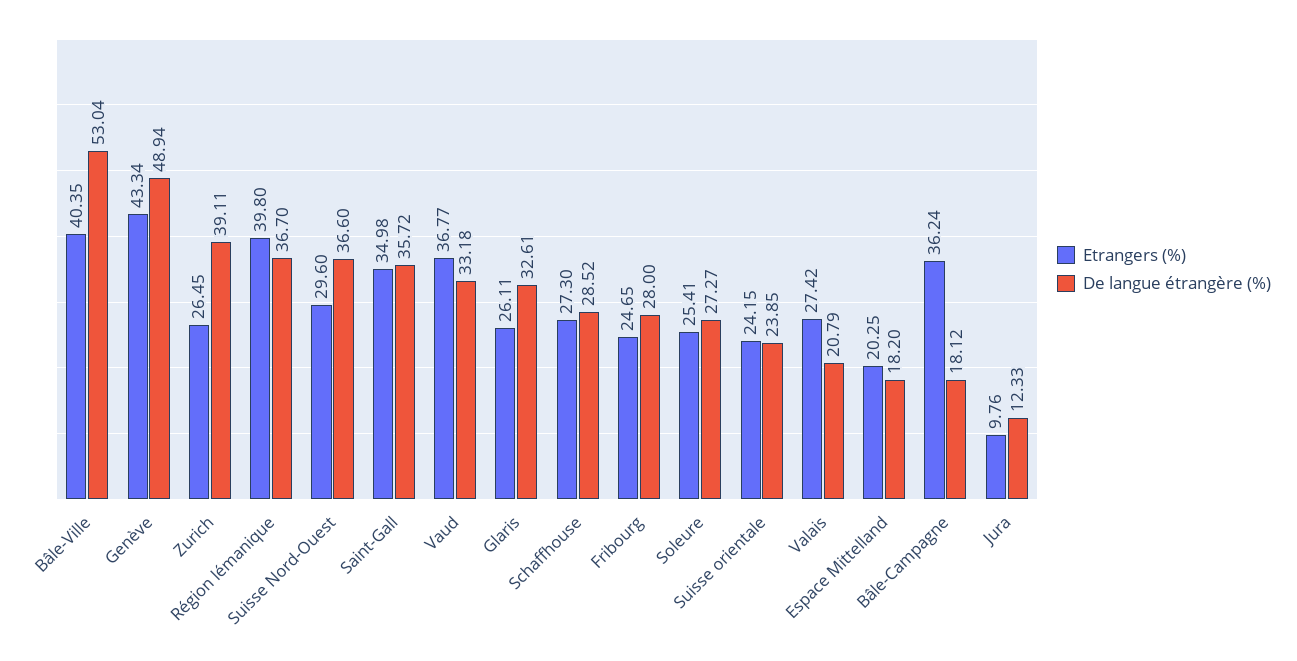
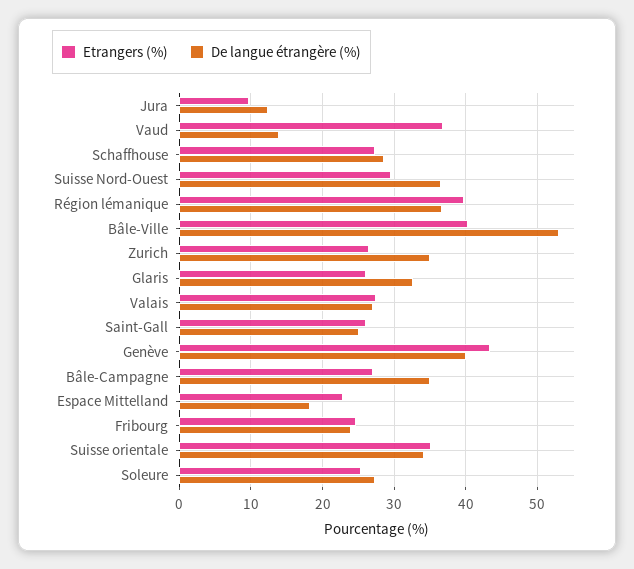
  {
    "Etrangers (%)": {
      "Bâle-Ville": 40.35,
      "Genève": 43.34,
      "Zurich": 26.45,
      "Région lémanique": 39.8,
      "Suisse Nord-Ouest": 29.6,
-     "Saint-Gall": 34.98,
+     "Saint-Gall": 26,
      "Vaud": 36.77,
      "Glaris": 26.11,
      "Schaffhouse": 27.3,
      "Fribourg": 24.65,
      "Soleure": 25.41,
-     "Suisse orientale": 24.15,
+     "Suisse orientale": 35,
      "Valais": 27.42,
-     "Espace Mittelland": 20.25,
+     "Espace Mittelland": 23,
-     "Bâle-Campagne": 36.24,
+     "Bâle-Campagne": 27,
      "Jura": 9.76
    },
    "De langue étrangère (%)": {
      "Bâle-Ville": 53.04,
-     "Genève": 48.94,
+     "Genève": 40,
-     "Zurich": 39.11,
+     "Zurich": 35,
      "Région lémanique": 36.7,
      "Suisse Nord-Ouest": 36.6,
-     "Saint-Gall": 35.72,
+     "Saint-Gall": 25,
-     "Vaud": 33.18,
+     "Vaud": 14,
      "Glaris": 32.61,
      "Schaffhouse": 28.52,
-     "Fribourg": 28,
+     "Fribourg": 24,
      "Soleure": 27.27,
-     "Suisse orientale": 23.85,
+     "Suisse orientale": 34,
-     "Valais": 20.79,
+     "Valais": 27,
      "Espace Mittelland": 18.2,
-     "Bâle-Campagne": 18.12,
+     "Bâle-Campagne": 35,
      "Jura": 12.33
    }
  }

